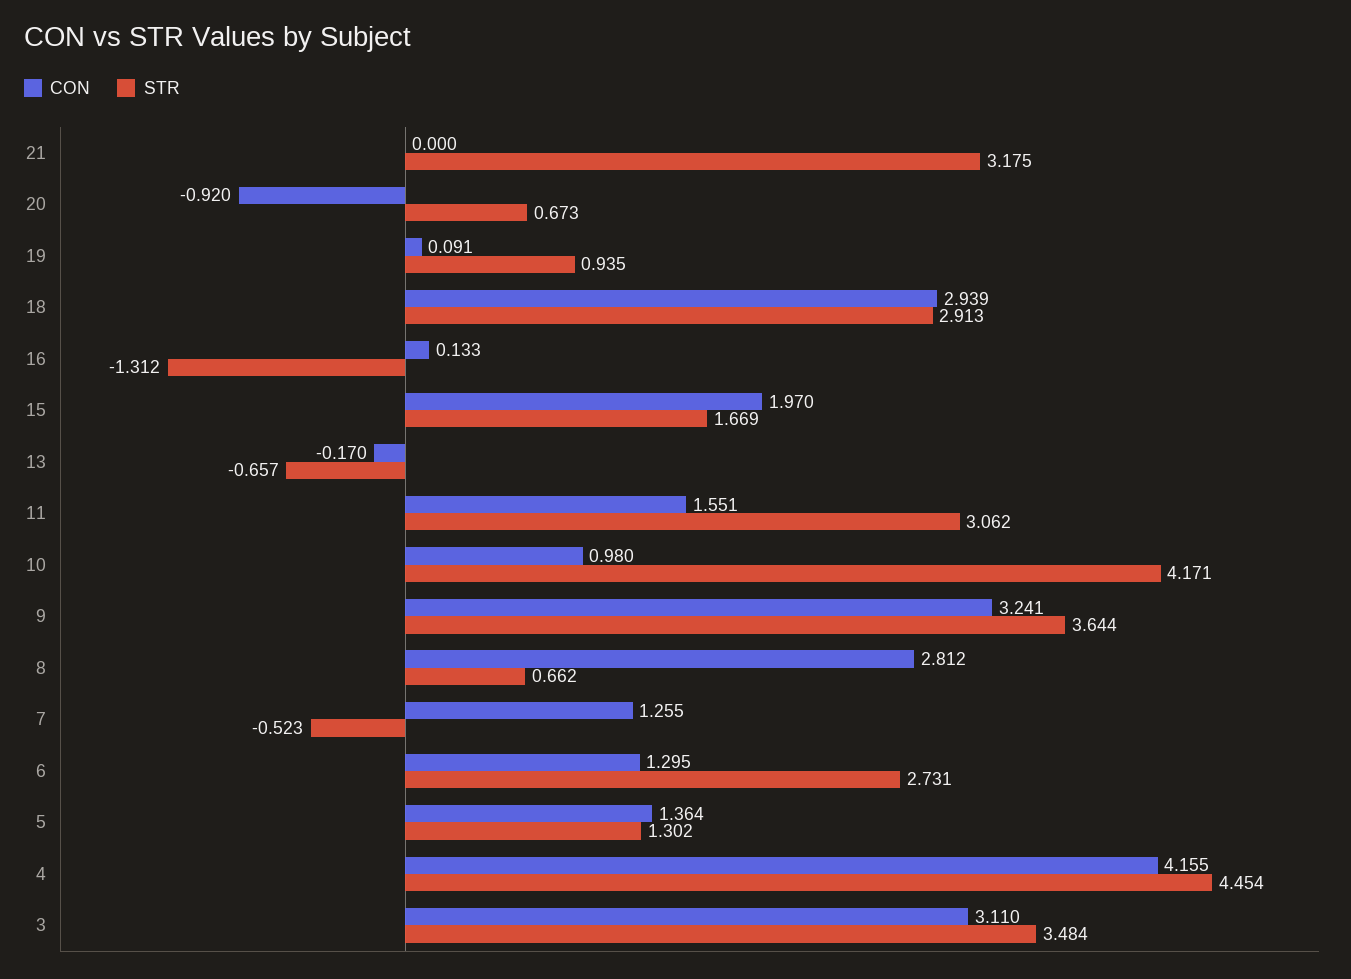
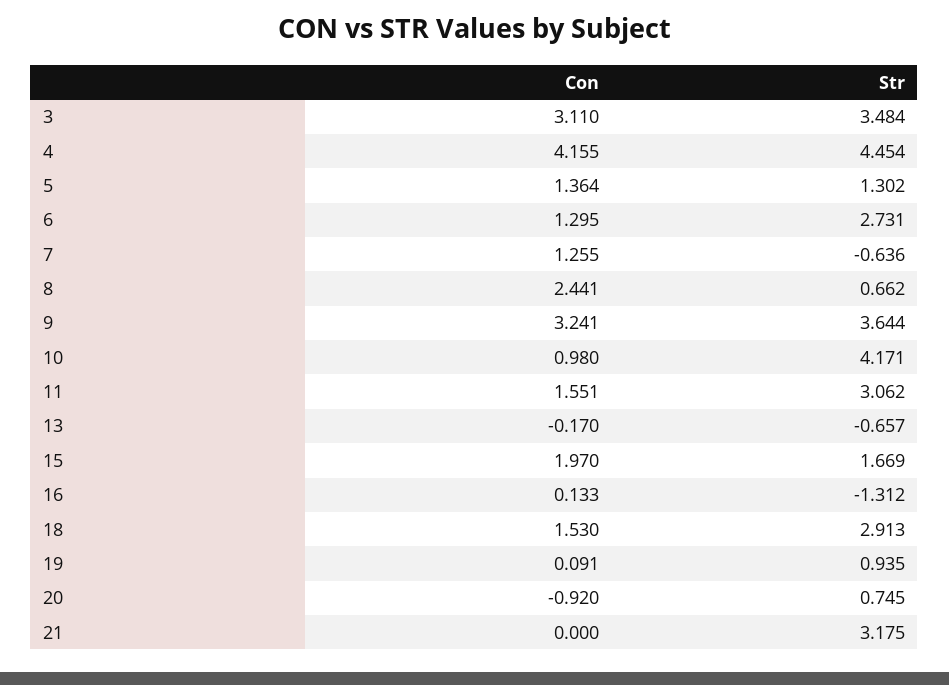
  {
    "CON": {
      "21": 0,
      "20": -0.92,
      "19": 0.091,
-     "18": 2.939,
+     "18": 1.53,
      "16": 0.133,
      "15": 1.97,
      "13": -0.17,
      "11": 1.551,
      "10": 0.98,
      "9": 3.241,
-     "8": 2.812,
+     "8": 2.441,
      "7": 1.255,
      "6": 1.295,
      "5": 1.364,
      "4": 4.155,
      "3": 3.11
    },
    "STR": {
      "21": 3.175,
-     "20": 0.673,
+     "20": 0.745,
      "19": 0.935,
      "18": 2.913,
      "16": -1.312,
      "15": 1.669,
      "13": -0.657,
      "11": 3.062,
      "10": 4.171,
      "9": 3.644,
      "8": 0.662,
-     "7": -0.523,
+     "7": -0.636,
      "6": 2.731,
      "5": 1.302,
      "4": 4.454,
      "3": 3.484
    }
  }

